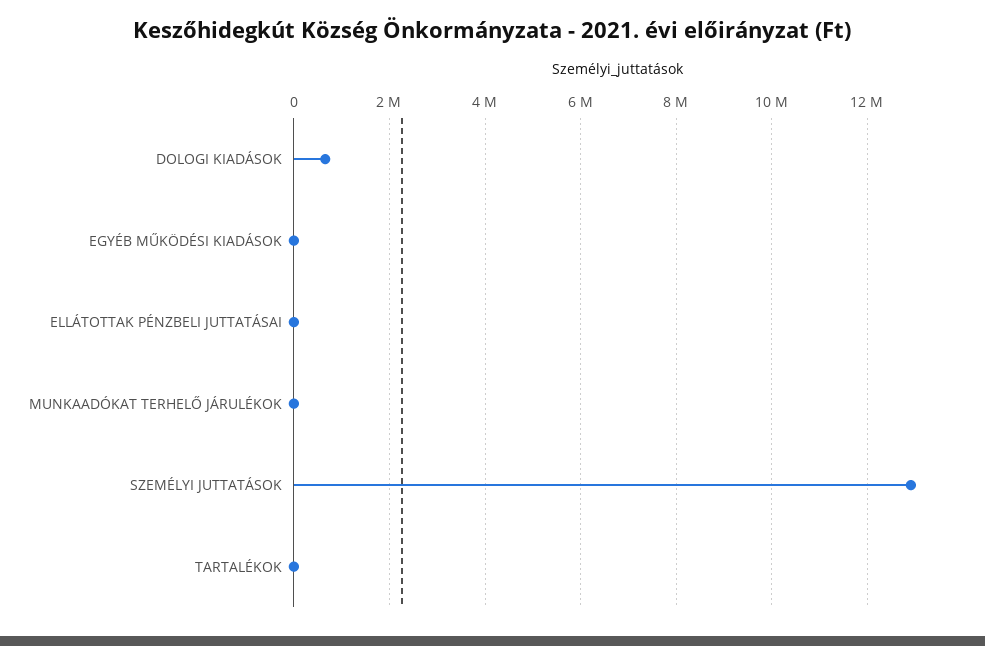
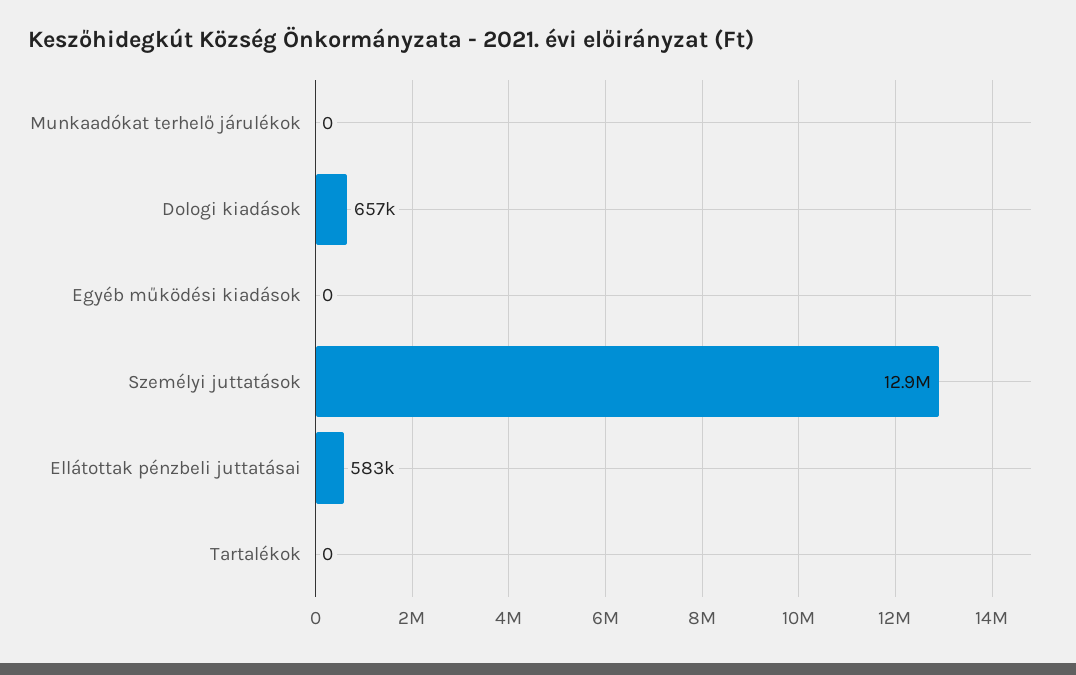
  {
    "DOLOGI KIADÁSOK": 657000,
    "EGYÉB MŰKÖDÉSI KIADÁSOK": 0,
-   "ELLÁTOTTAK PÉNZBELI JUTTATÁSAI": 0,
+   "ELLÁTOTTAK PÉNZBELI JUTTATÁSAI": 583000,
    "MUNKAADÓKAT TERHELŐ JÁRULÉKOK": 0,
    "SZEMÉLYI JUTTATÁSOK": 12900000,
    "TARTALÉKOK": 0
  }

